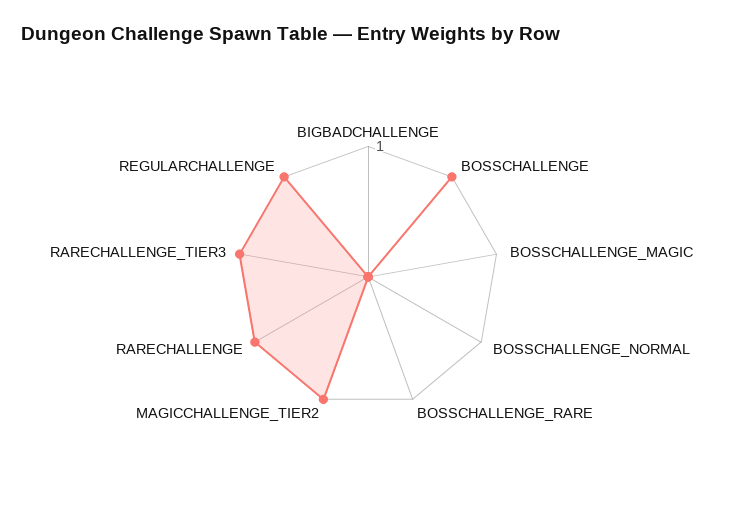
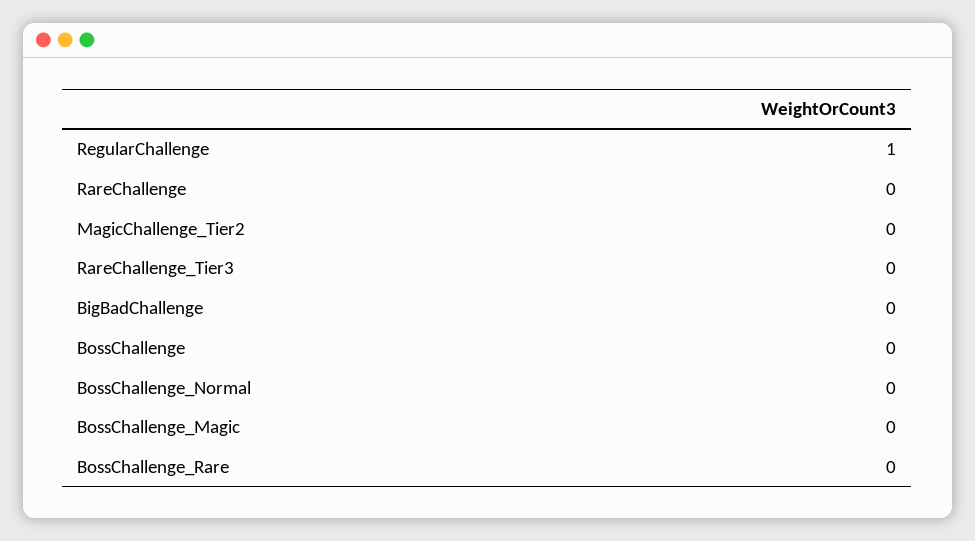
  {
    "BIGBADCHALLENGE": 0,
-   "BOSSCHALLENGE": 1,
+   "BOSSCHALLENGE": 0,
    "BOSSCHALLENGE_MAGIC": 0,
    "BOSSCHALLENGE_NORMAL": 0,
    "BOSSCHALLENGE_RARE": 0,
-   "MAGICCHALLENGE_TIER2": 1,
+   "MAGICCHALLENGE_TIER2": 0,
-   "RARECHALLENGE": 1,
+   "RARECHALLENGE": 0,
-   "RARECHALLENGE_TIER3": 1,
+   "RARECHALLENGE_TIER3": 0,
    "REGULARCHALLENGE": 1
  }

